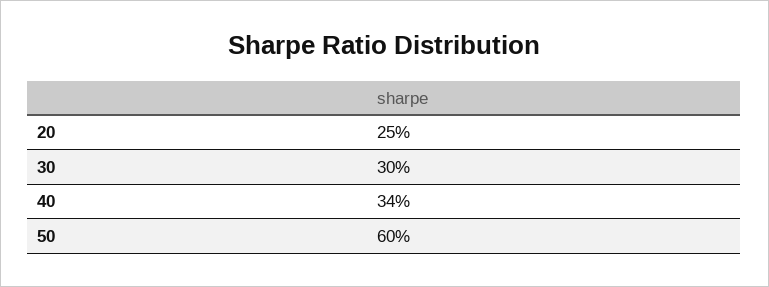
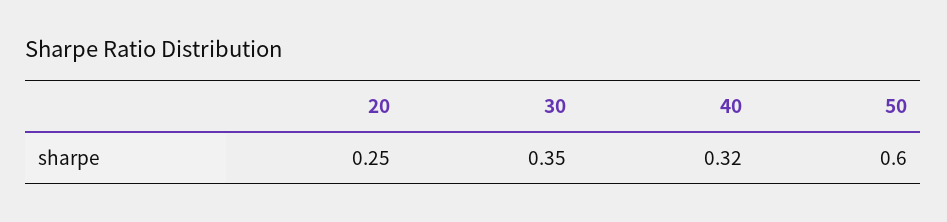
  {
    "20": 0.25,
-   "30": 0.3,
+   "30": 0.35,
-   "40": 0.34,
+   "40": 0.32,
    "50": 0.6
  }

